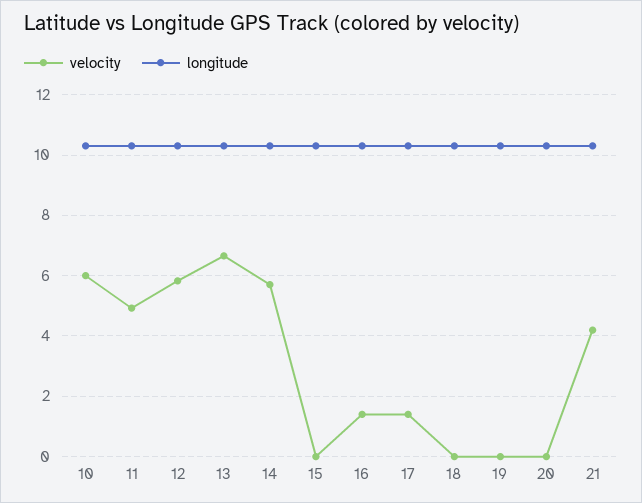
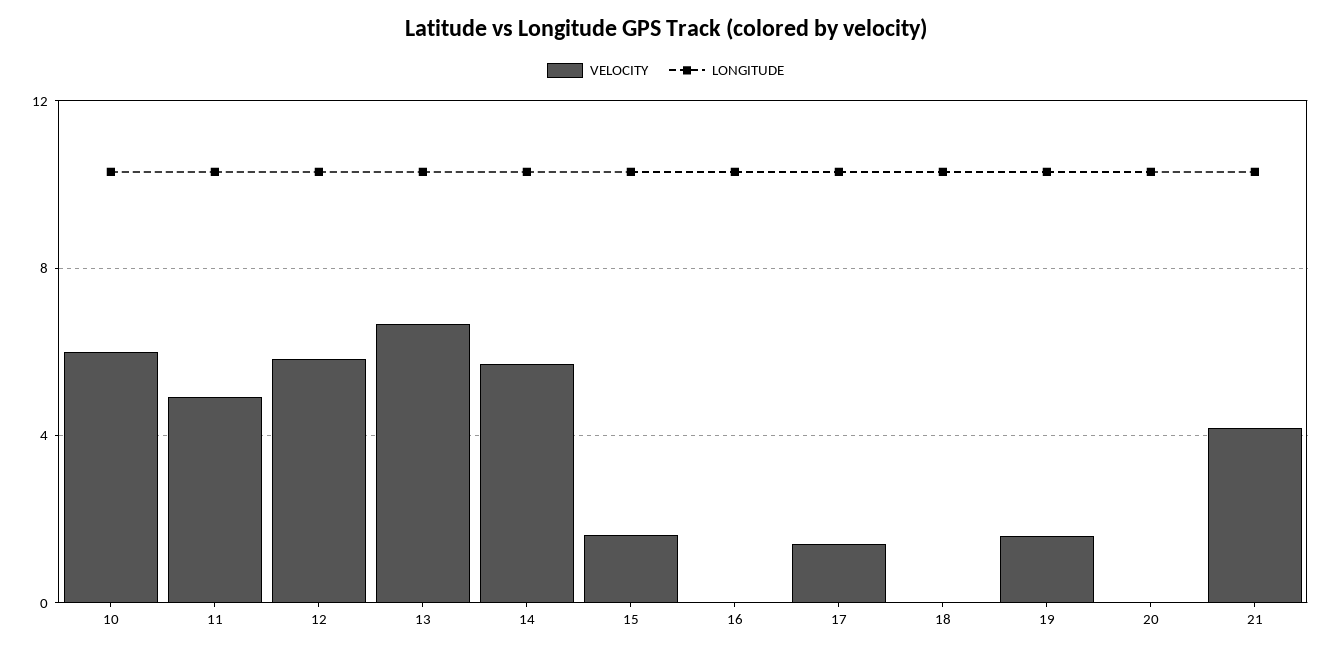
  {
    "velocity": {
      "10": 6,
      "11": 5,
      "12": 5.8,
      "13": 6.6,
      "14": 5.8,
-     "15": 0,
+     "15": 1.5,
-     "16": 1.4,
+     "16": 0,
      "17": 1.4,
      "18": 0,
-     "19": 0,
+     "19": 1.5,
      "20": 0,
      "21": 4.2
    },
    "longitude": {
      "10": 10.4,
      "11": 10.4,
      "12": 10.4,
      "13": 10.4,
      "14": 10.4,
      "15": 10.4,
      "16": 10.4,
      "17": 10.4,
      "18": 10.4,
      "19": 10.4,
      "20": 10.4,
      "21": 10.4
    }
  }

